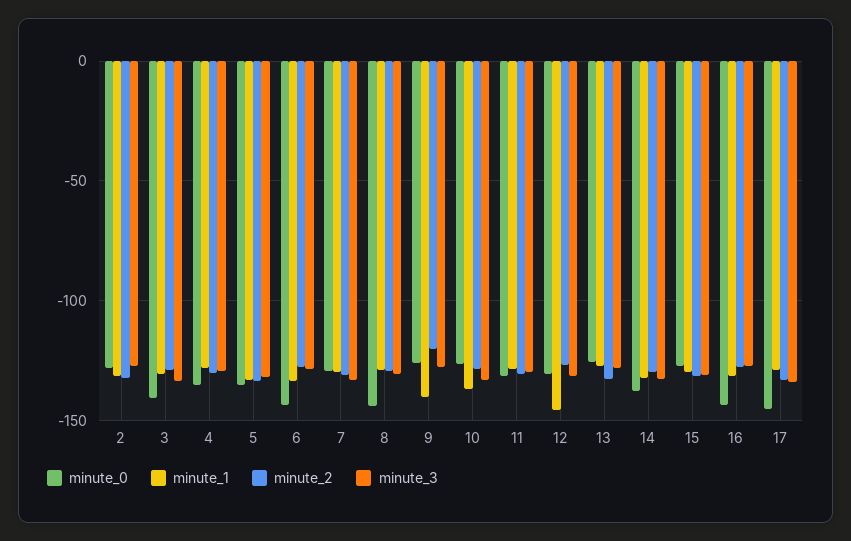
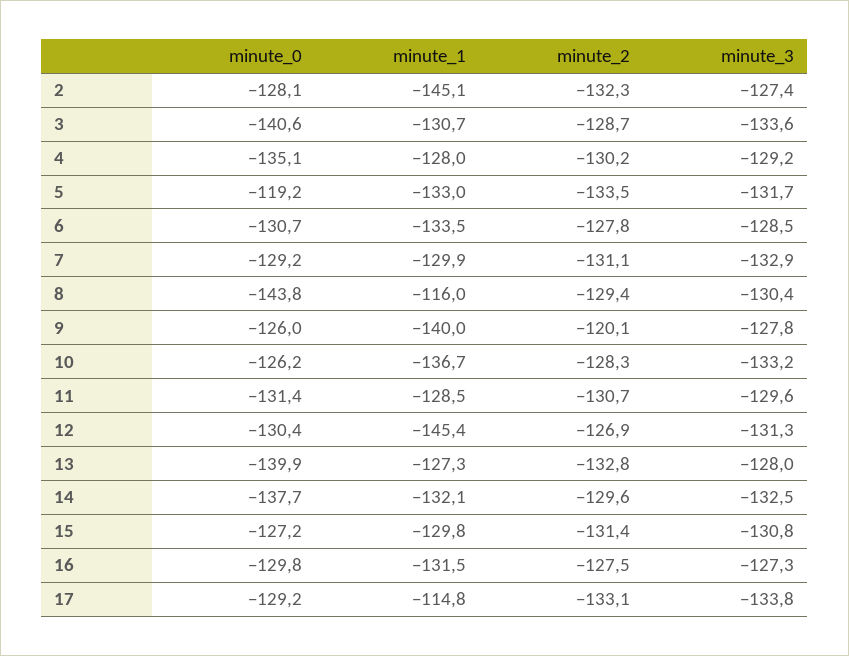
  {
    "minute_0": {
      "2": -128.1,
      "3": -140.6,
      "4": -135.1,
-     "5": -135,
+     "5": -119.2,
-     "6": -145,
+     "6": -130.7,
      "7": -129.2,
      "8": -143.8,
      "9": -126,
      "10": -126.2,
      "11": -131.4,
      "12": -130.4,
-     "13": -125,
+     "13": -139.9,
      "14": -137.7,
      "15": -127.2,
-     "16": -145,
+     "16": -129.8,
-     "17": -145
+     "17": -129.2
    },
    "minute_1": {
-     "2": -130,
+     "2": -145.1,
      "3": -130.7,
      "4": -128,
      "5": -133,
      "6": -133.5,
      "7": -129.9,
-     "8": -130,
+     "8": -116,
      "9": -140,
      "10": -136.7,
      "11": -128.5,
      "12": -145.4,
      "13": -127.3,
      "14": -132.1,
      "15": -129.8,
      "16": -131.5,
-     "17": -130
+     "17": -114.8
    },
    "minute_2": {
      "2": -132.3,
      "3": -128.7,
      "4": -130.2,
      "5": -133.5,
      "6": -127.8,
      "7": -131.1,
      "8": -129.4,
      "9": -120.1,
      "10": -128.3,
      "11": -130.7,
      "12": -126.9,
      "13": -132.8,
      "14": -129.6,
      "15": -131.4,
      "16": -127.5,
      "17": -133.1
    },
    "minute_3": {
      "2": -127.4,
      "3": -133.6,
      "4": -129.2,
      "5": -131.7,
      "6": -128.5,
      "7": -132.9,
      "8": -130.4,
      "9": -127.8,
      "10": -133.2,
      "11": -129.6,
      "12": -131.3,
      "13": -128,
      "14": -132.5,
      "15": -130.8,
      "16": -127.3,
      "17": -133.8
    }
  }

